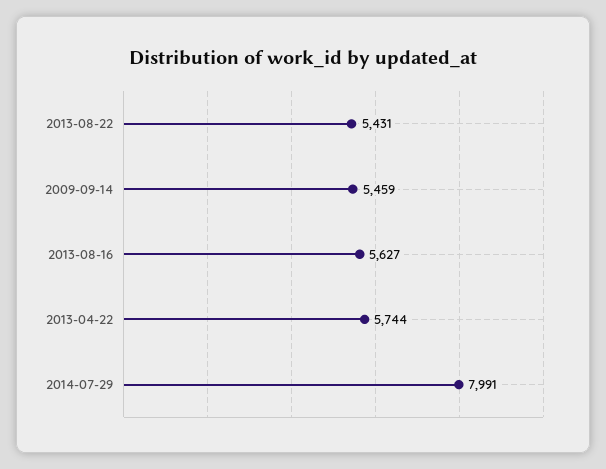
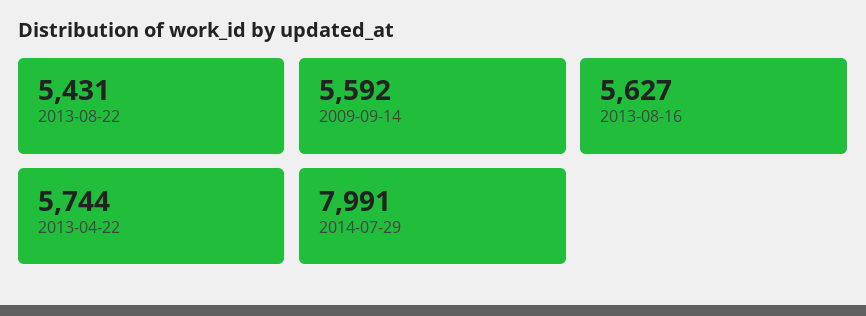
  {
    "2013-08-22": 5431,
-   "2009-09-14": 5459,
+   "2009-09-14": 5592,
    "2013-08-16": 5627,
    "2013-04-22": 5744,
    "2014-07-29": 7991
  }

